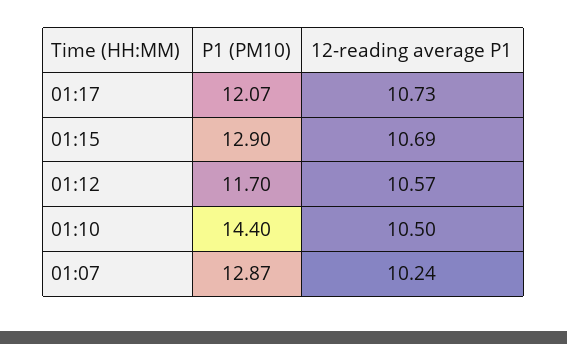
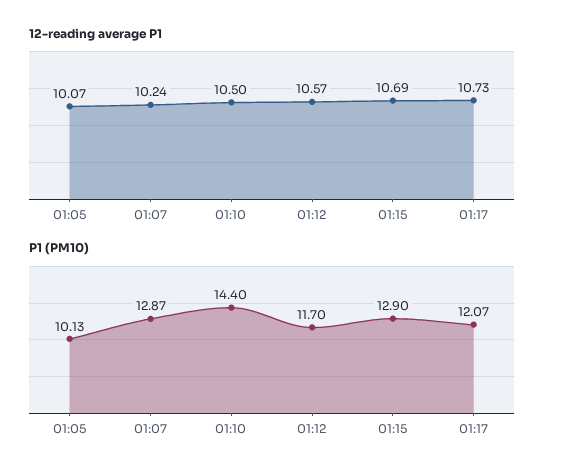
  {
    "P1 (PM10)": {
      "01:17": 12.07,
      "01:15": 12.9,
      "01:12": 11.7,
      "01:10": 14.4,
-     "01:07": 12.87
+     "01:07": 12.87,
+     "01:05": 10.13
    },
    "12-reading average P1": {
      "01:17": 10.73,
      "01:15": 10.69,
      "01:12": 10.57,
      "01:10": 10.5,
-     "01:07": 10.24
+     "01:07": 10.24,
+     "01:05": 10.07
    }
  }

